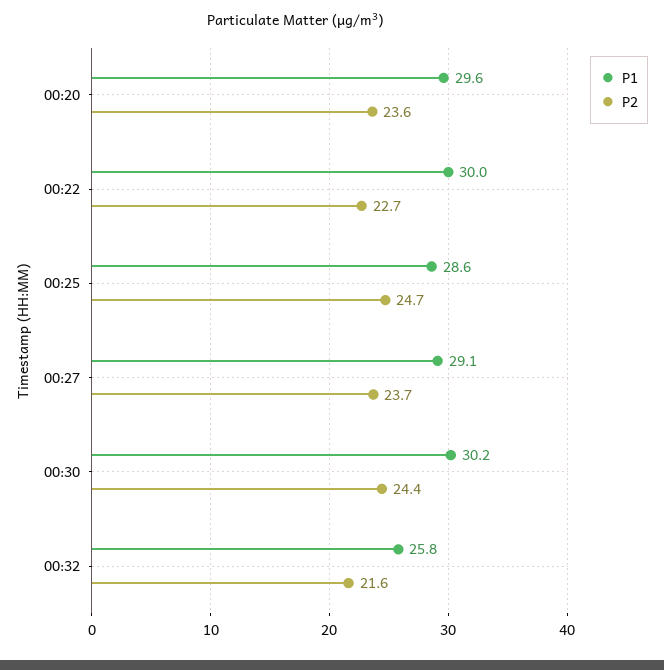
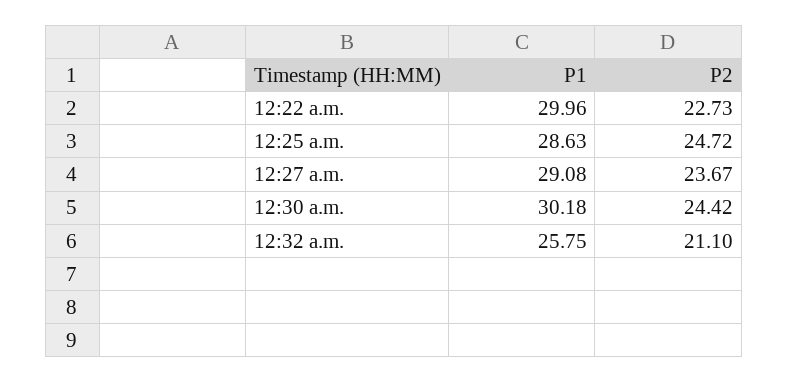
  {
    "P1": {
-     "00:20": 29.6,
      "00:22": 29.96,
      "00:25": 28.63,
      "00:27": 29.08,
      "00:30": 30.18,
      "00:32": 25.75
    },
    "P2": {
-     "00:20": 23.6,
      "00:22": 22.73,
      "00:25": 24.72,
      "00:27": 23.67,
      "00:30": 24.42,
-     "00:32": 21.6
+     "00:32": 21.1
    }
  }

